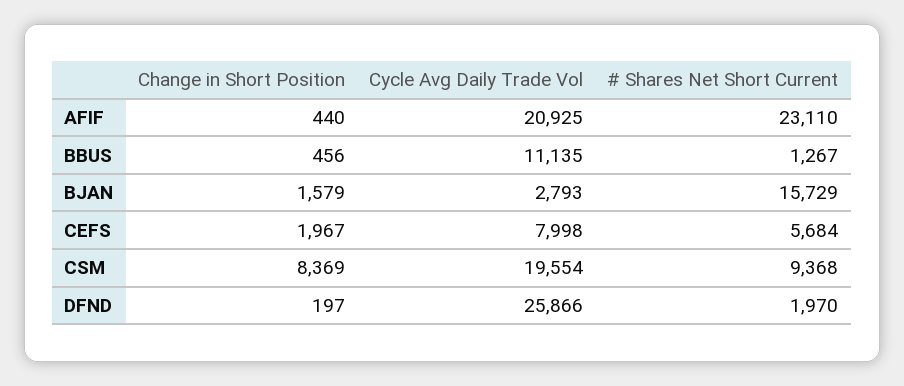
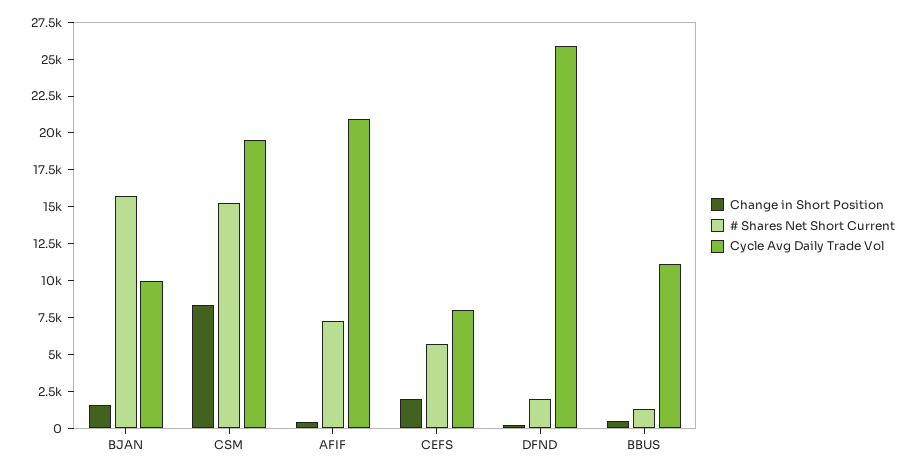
  {
    "Change in Short Position": {
      "AFIF": 440,
      "BBUS": 456,
      "BJAN": 1579,
      "CEFS": 1967,
      "CSM": 8369,
      "DFND": 197
    },
    "Cycle Avg Daily Trade Vol": {
      "AFIF": 20925,
      "BBUS": 11135,
-     "BJAN": 2793,
+     "BJAN": 10000,
      "CEFS": 7998,
      "CSM": 19554,
      "DFND": 25866
    },
    "# Shares Net Short Current": {
-     "AFIF": 23110,
+     "AFIF": 7500,
      "BBUS": 1267,
      "BJAN": 15729,
      "CEFS": 5684,
-     "CSM": 9368,
+     "CSM": 15000,
      "DFND": 1970
    }
  }

